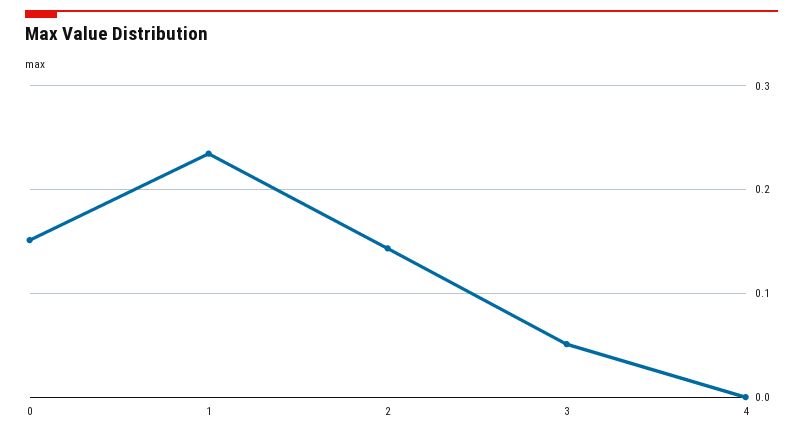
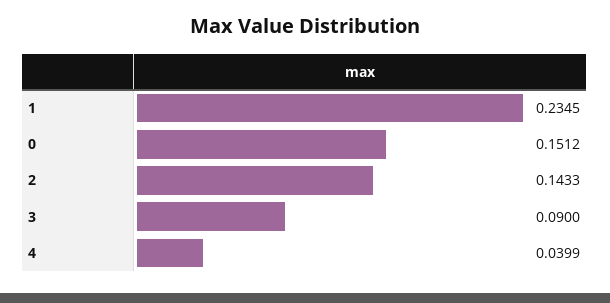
  {
    "0": 0.1512,
    "1": 0.2345,
    "2": 0.1433,
-   "3": 0.05,
+   "3": 0.09,
-   "4": 0
+   "4": 0.0399
  }

